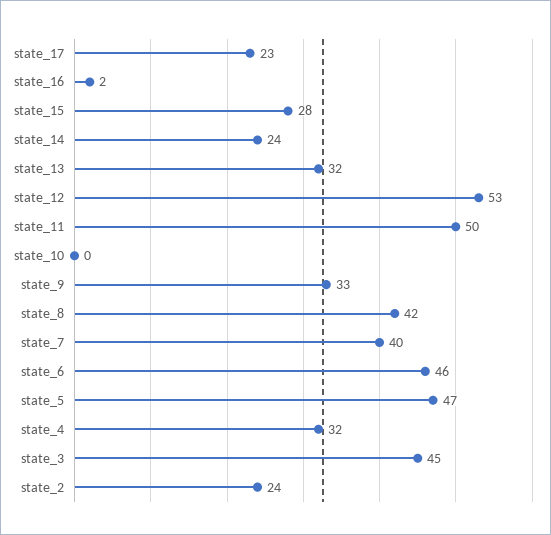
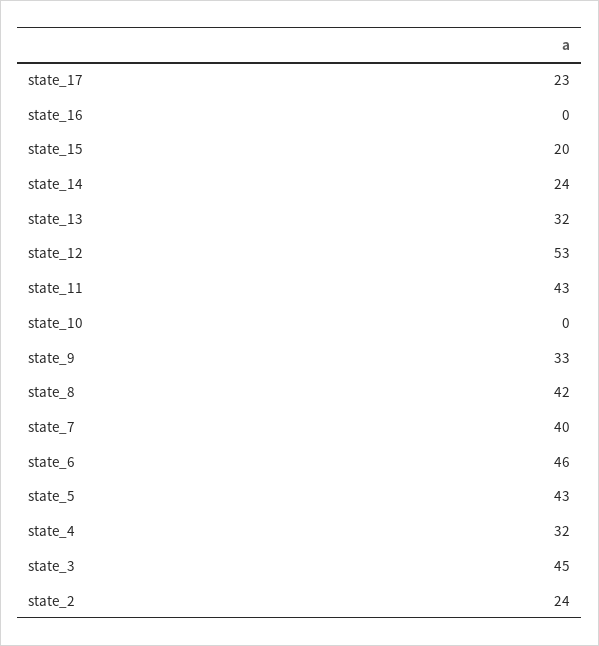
  {
    "state_17": 23,
-   "state_16": 2,
+   "state_16": 0,
-   "state_15": 28,
+   "state_15": 20,
    "state_14": 24,
    "state_13": 32,
    "state_12": 53,
-   "state_11": 50,
+   "state_11": 43,
    "state_10": 0,
    "state_9": 33,
    "state_8": 42,
    "state_7": 40,
    "state_6": 46,
-   "state_5": 47,
+   "state_5": 43,
    "state_4": 32,
    "state_3": 45,
    "state_2": 24
  }

